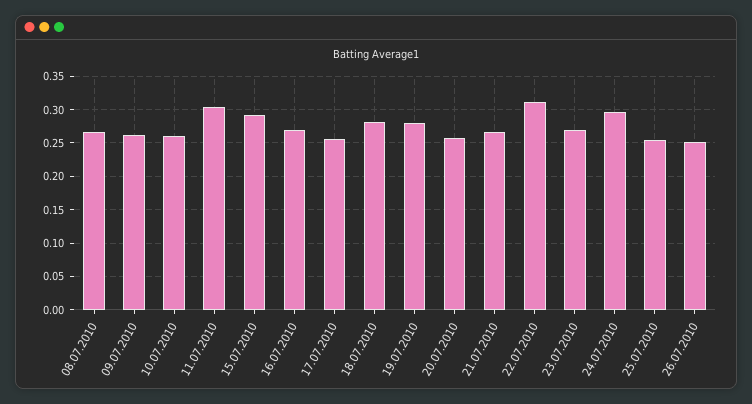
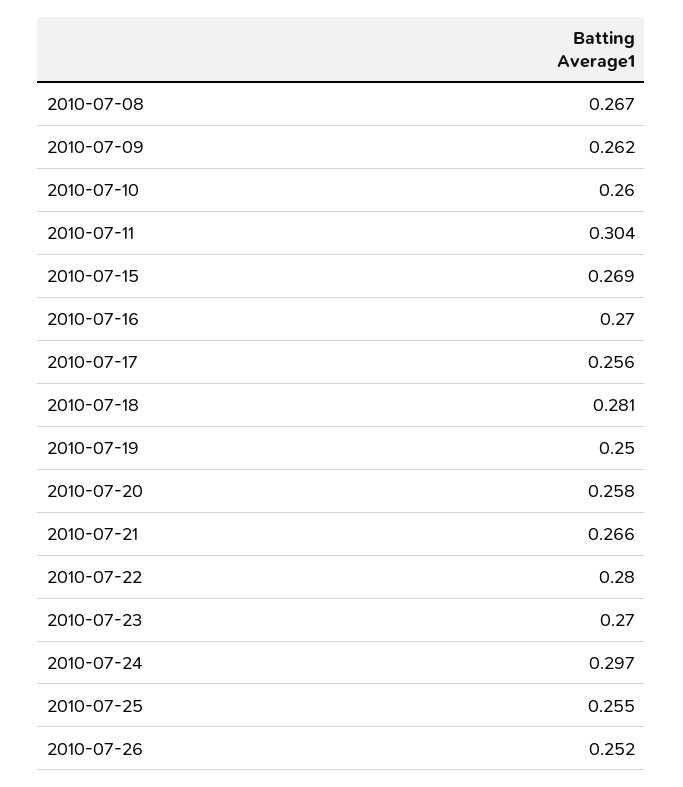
  {
    "08.07.2010": 0.267,
    "09.07.2010": 0.262,
    "10.07.2010": 0.26,
    "11.07.2010": 0.304,
-   "15.07.2010": 0.29,
+   "15.07.2010": 0.269,
    "16.07.2010": 0.27,
    "17.07.2010": 0.256,
    "18.07.2010": 0.281,
-   "19.07.2010": 0.28,
+   "19.07.2010": 0.25,
    "20.07.2010": 0.258,
    "21.07.2010": 0.266,
-   "22.07.2010": 0.31,
+   "22.07.2010": 0.28,
    "23.07.2010": 0.27,
    "24.07.2010": 0.297,
    "25.07.2010": 0.255,
    "26.07.2010": 0.252
  }

